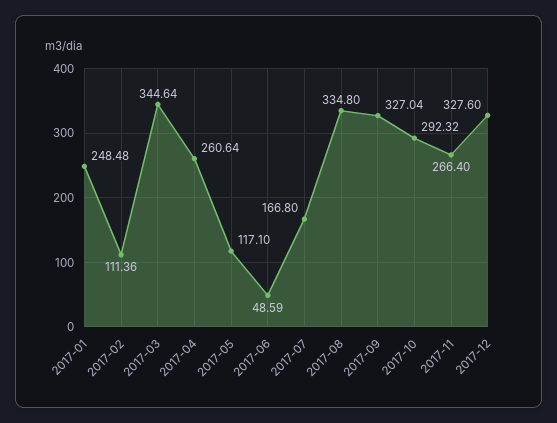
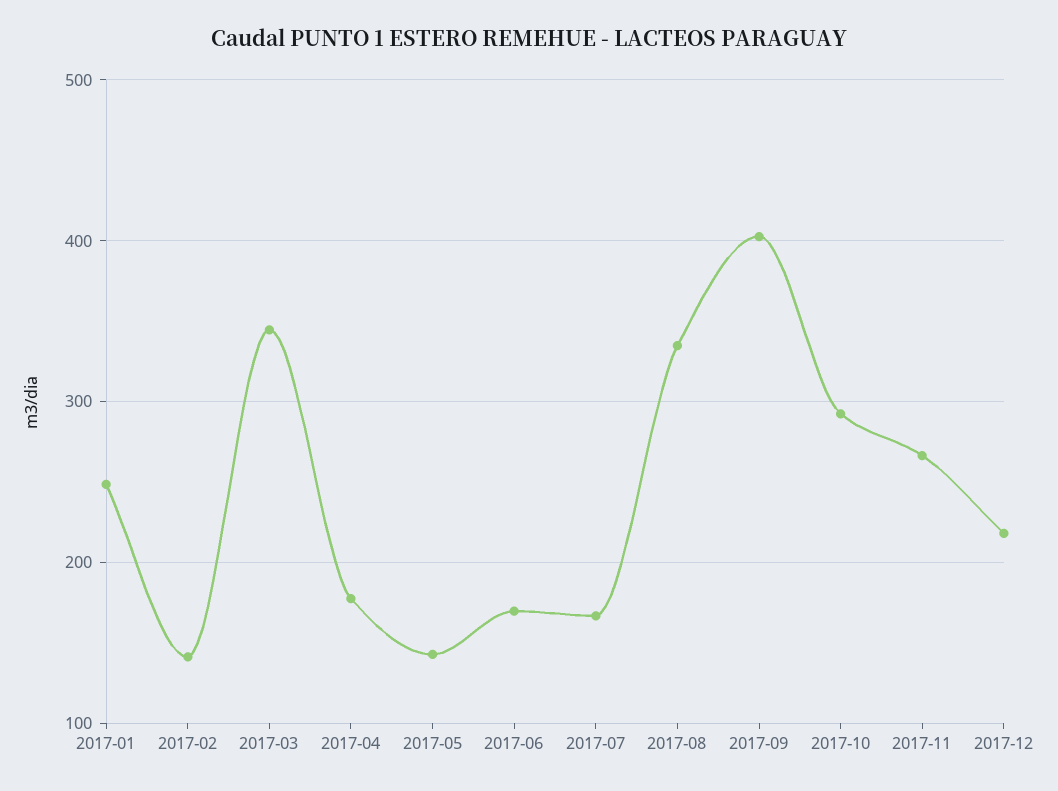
  {
    "2017-01": 248.48,
-   "2017-02": 111.36,
+   "2017-02": 140,
    "2017-03": 344.64,
-   "2017-04": 260.64,
+   "2017-04": 180,
-   "2017-05": 117.1,
+   "2017-05": 140,
-   "2017-06": 48.59,
+   "2017-06": 170,
    "2017-07": 166.8,
    "2017-08": 334.8,
-   "2017-09": 327.04,
+   "2017-09": 400,
    "2017-10": 292.32,
    "2017-11": 266.4,
-   "2017-12": 327.6
+   "2017-12": 220
  }

